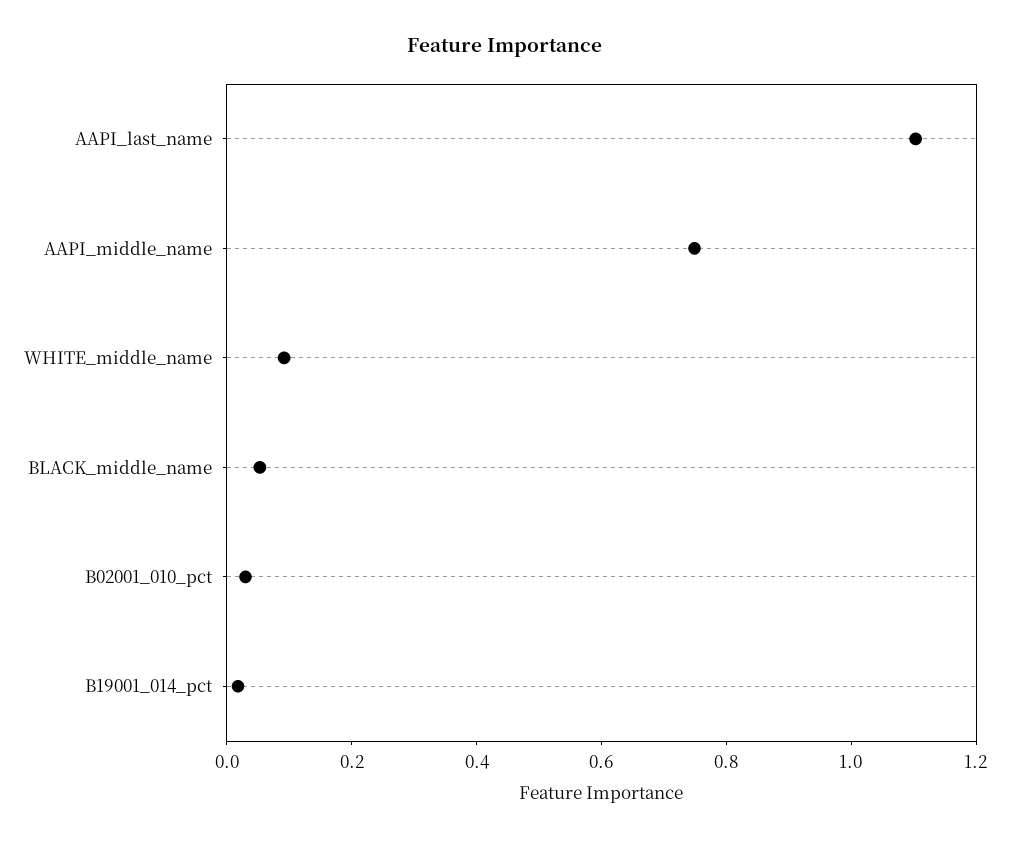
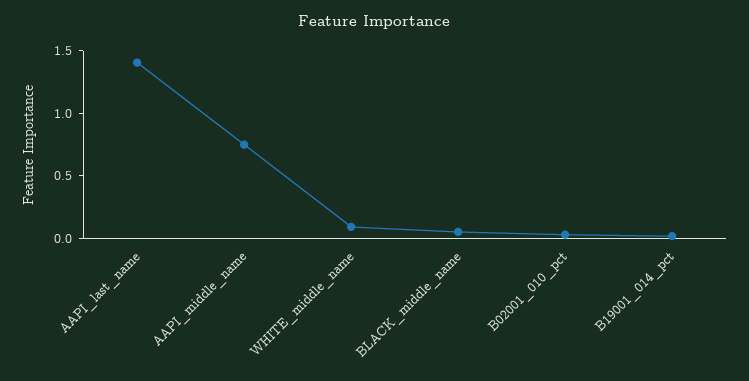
  {
-   "AAPI_last_name": 1.1,
+   "AAPI_last_name": 1.4,
    "AAPI_middle_name": 0.75,
    "WHITE_middle_name": 0.1,
    "BLACK_middle_name": 0.05,
    "B02001_010_pct": 0.05,
    "B19001_014_pct": 0
  }

